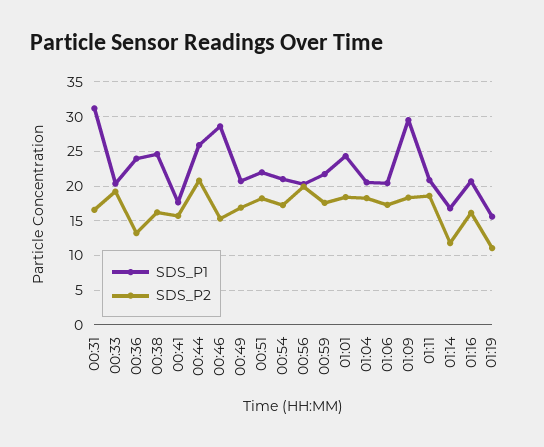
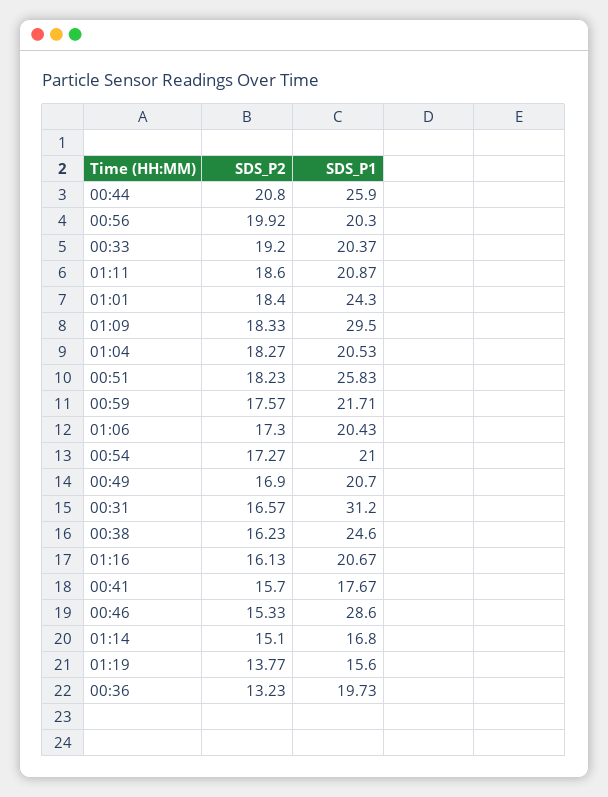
  {
    "SDS_P1": {
      "00:31": 31.2,
      "00:33": 20.37,
-     "00:36": 24,
+     "00:36": 19.73,
      "00:38": 24.6,
      "00:41": 17.67,
      "00:44": 25.9,
      "00:46": 28.6,
      "00:49": 20.7,
-     "00:51": 22,
+     "00:51": 25.83,
      "00:54": 21,
      "00:56": 20.3,
      "00:59": 21.71,
      "01:01": 24.3,
      "01:04": 20.53,
      "01:06": 20.43,
      "01:09": 29.5,
      "01:11": 20.87,
      "01:14": 16.8,
      "01:16": 20.67,
      "01:19": 15.6
    },
    "SDS_P2": {
      "00:31": 16.57,
      "00:33": 19.2,
      "00:36": 13.23,
      "00:38": 16.23,
      "00:41": 15.7,
      "00:44": 20.8,
      "00:46": 15.33,
      "00:49": 16.9,
      "00:51": 18.23,
      "00:54": 17.27,
      "00:56": 19.92,
      "00:59": 17.57,
      "01:01": 18.4,
      "01:04": 18.27,
      "01:06": 17.3,
      "01:09": 18.33,
      "01:11": 18.6,
-     "01:14": 12,
+     "01:14": 15.1,
      "01:16": 16.13,
-     "01:19": 11
+     "01:19": 13.77
    }
  }

